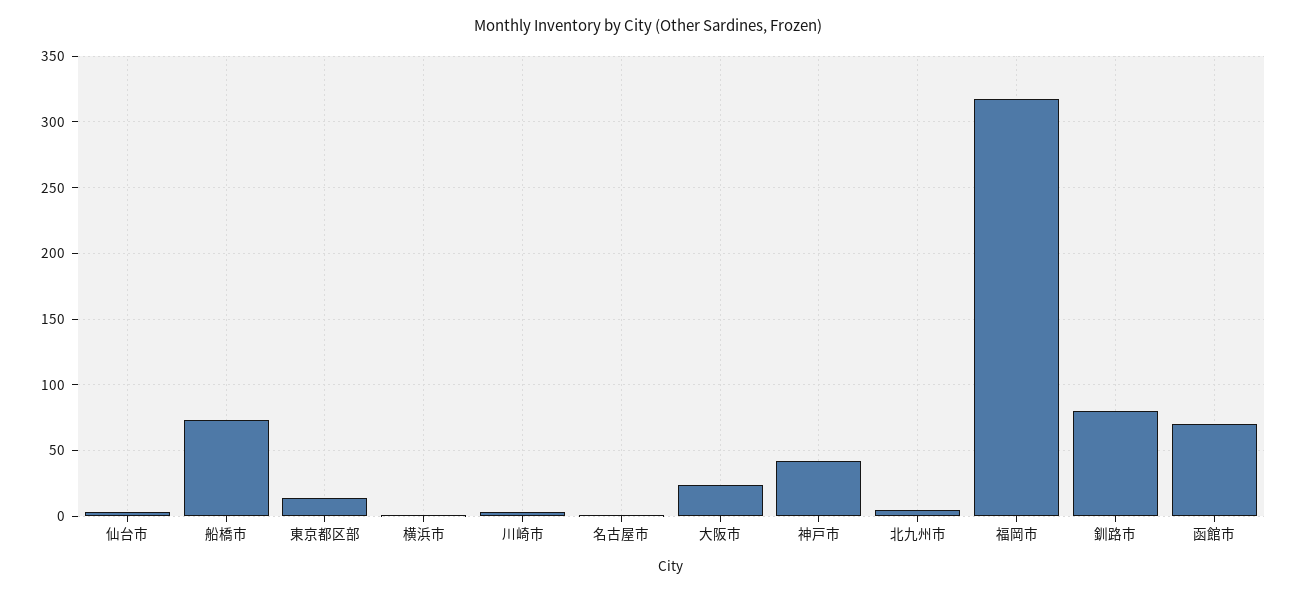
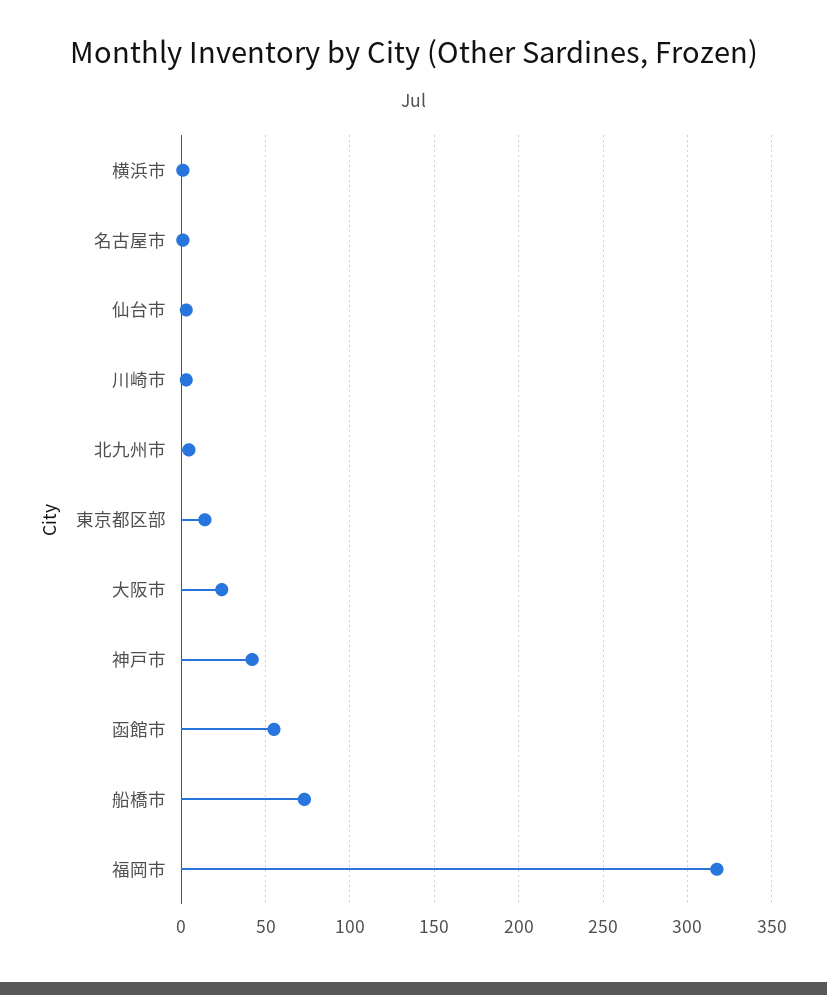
  {
    "仙台市": 5,
    "船橋市": 75,
    "東京都区部": 15,
    "横浜市": 0,
    "川崎市": 5,
    "名古屋市": 0,
    "大阪市": 25,
    "神戸市": 40,
    "北九州市": 5,
    "福岡市": 315,
-   "釧路市": 80,
-   "函館市": 70
+   "函館市": 55
  }

